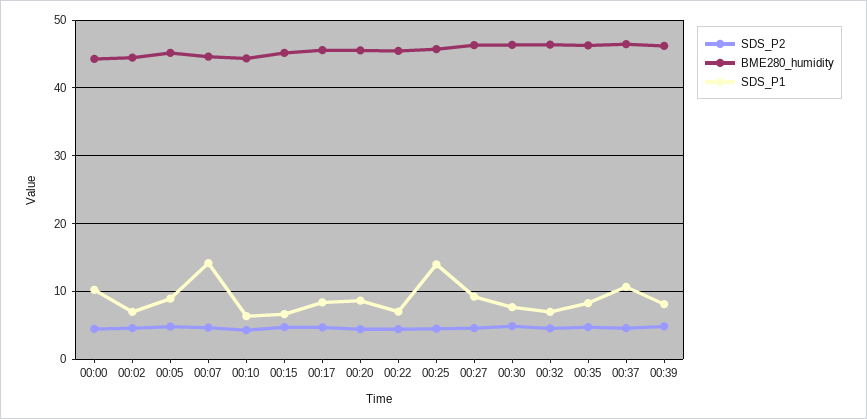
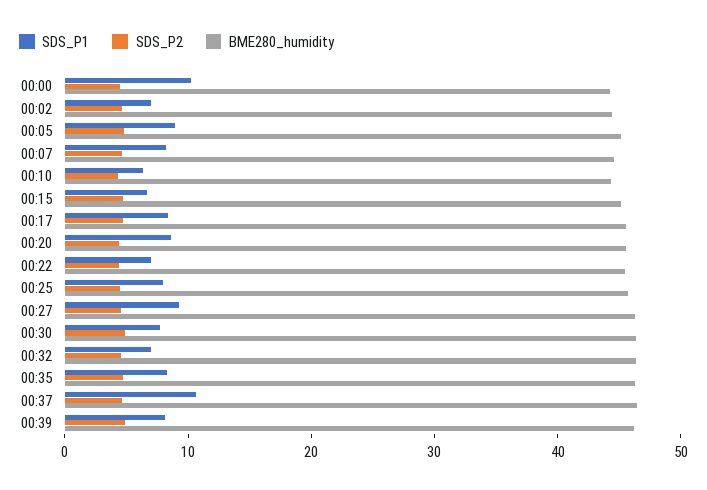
  {
    "SDS_P2": {
      "00:00": 4,
      "00:02": 5,
      "00:05": 5,
      "00:07": 5,
      "00:10": 4,
      "00:15": 5,
      "00:17": 5,
      "00:20": 4,
      "00:22": 4,
      "00:25": 5,
      "00:27": 5,
      "00:30": 5,
      "00:32": 5,
      "00:35": 5,
      "00:37": 5,
      "00:39": 5
    },
    "BME280_humidity": {
      "00:00": 44,
      "00:02": 44,
      "00:05": 45,
      "00:07": 45,
      "00:10": 44,
      "00:15": 45,
      "00:17": 46,
      "00:20": 46,
      "00:22": 45,
      "00:25": 46,
      "00:27": 46,
      "00:30": 46,
      "00:32": 46,
      "00:35": 46,
      "00:37": 46,
      "00:39": 46
    },
    "SDS_P1": {
      "00:00": 10,
      "00:02": 7,
      "00:05": 9,
-     "00:07": 14,
+     "00:07": 8,
      "00:10": 6,
      "00:15": 7,
      "00:17": 8,
      "00:20": 9,
      "00:22": 7,
-     "00:25": 14,
+     "00:25": 8,
      "00:27": 9,
      "00:30": 8,
      "00:32": 7,
      "00:35": 8,
      "00:37": 11,
      "00:39": 8
    }
  }

